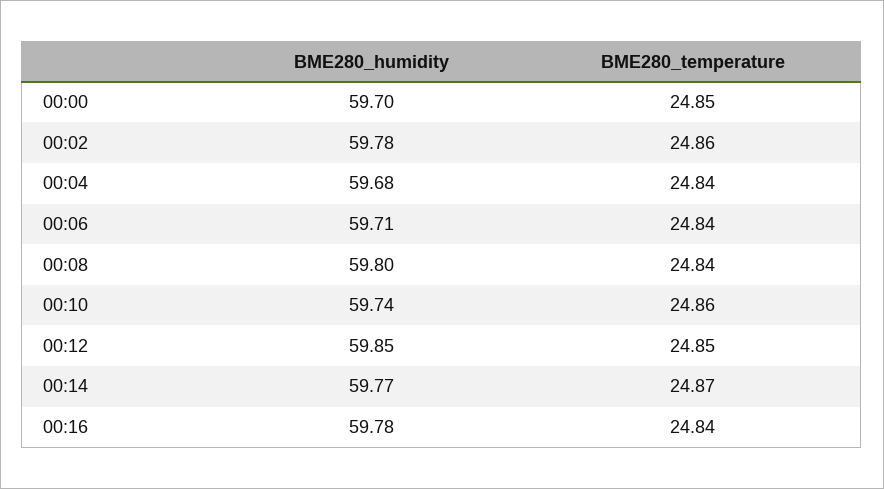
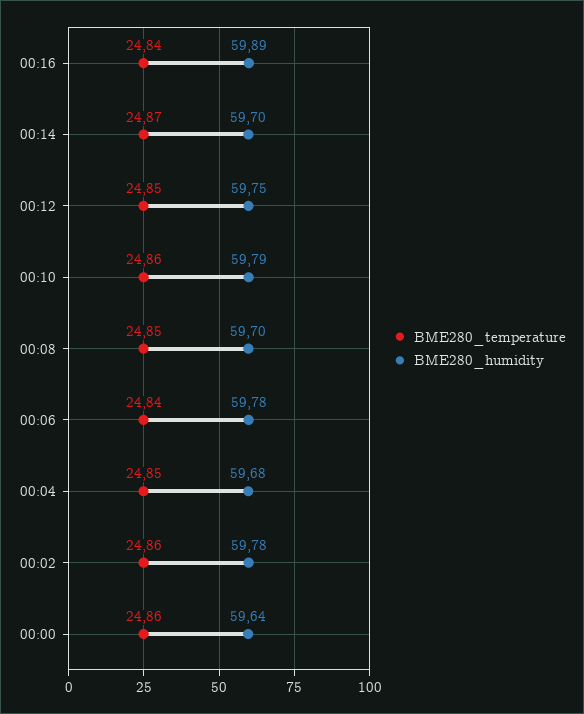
  {
    "BME280_humidity": {
-     "00:00": 59.7,
+     "00:00": 59.64,
      "00:02": 59.78,
      "00:04": 59.68,
-     "00:06": 59.71,
+     "00:06": 59.78,
-     "00:08": 59.8,
+     "00:08": 59.7,
-     "00:10": 59.74,
+     "00:10": 59.79,
-     "00:12": 59.85,
+     "00:12": 59.75,
-     "00:14": 59.77,
+     "00:14": 59.7,
-     "00:16": 59.78
+     "00:16": 59.89
    },
    "BME280_temperature": {
-     "00:00": 24.85,
+     "00:00": 24.86,
      "00:02": 24.86,
-     "00:04": 24.84,
+     "00:04": 24.85,
      "00:06": 24.84,
-     "00:08": 24.84,
+     "00:08": 24.85,
      "00:10": 24.86,
      "00:12": 24.85,
      "00:14": 24.87,
      "00:16": 24.84
    }
  }

